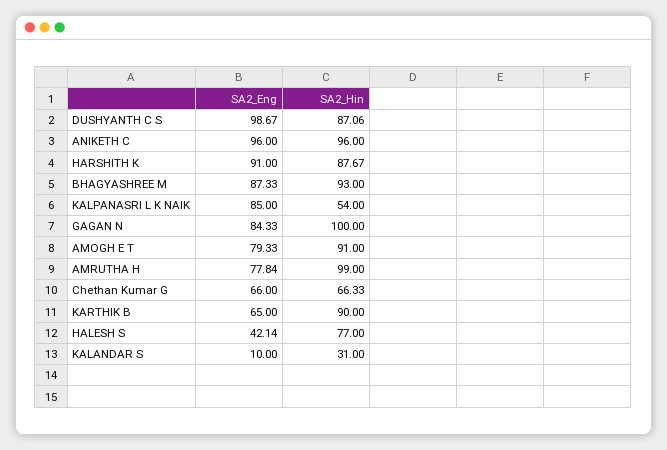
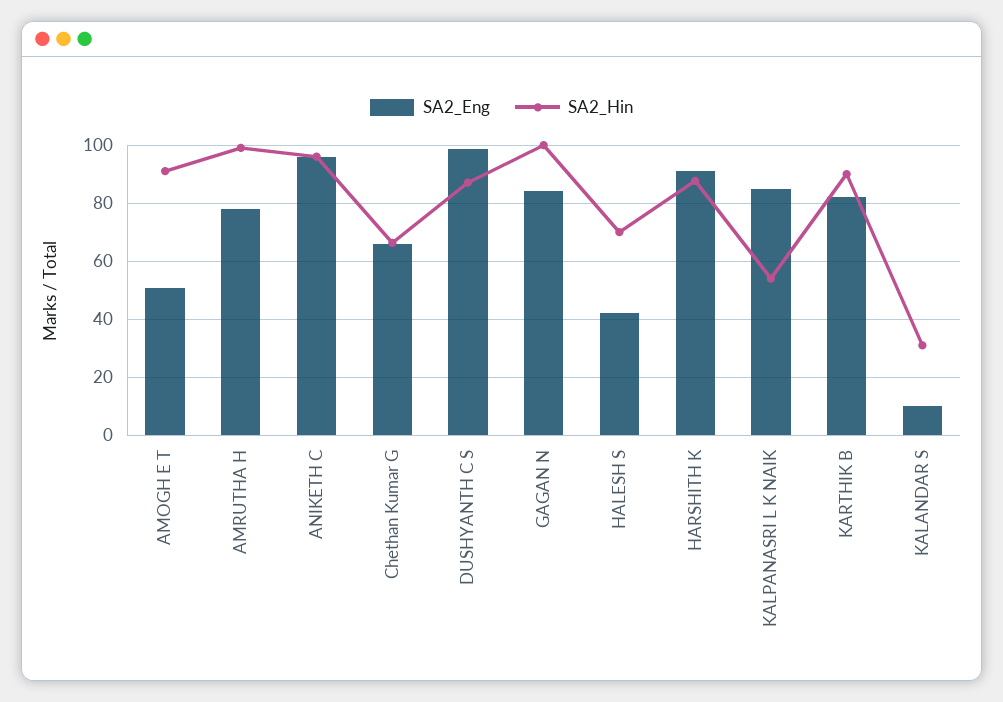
  {
    "SA2_Eng": {
      "DUSHYANTH C S": 98.67,
      "ANIKETH C": 96,
      "HARSHITH K": 91,
-     "BHAGYASHREE M": 87.33,
      "KALPANASRI L K NAIK": 85,
      "GAGAN N": 84.33,
-     "AMOGH E T": 79.33,
+     "AMOGH E T": 50,
      "AMRUTHA H": 77.84,
      "Chethan Kumar G": 66,
-     "KARTHIK B": 65,
+     "KARTHIK B": 82.5,
      "HALESH S": 42.14,
      "KALANDAR S": 10
    },
    "SA2_Hin": {
      "DUSHYANTH C S": 87.06,
      "ANIKETH C": 96,
      "HARSHITH K": 87.67,
-     "BHAGYASHREE M": 93,
      "KALPANASRI L K NAIK": 54,
      "GAGAN N": 100,
      "AMOGH E T": 91,
      "AMRUTHA H": 99,
      "Chethan Kumar G": 66.33,
      "KARTHIK B": 90,
-     "HALESH S": 77,
+     "HALESH S": 70,
      "KALANDAR S": 31
    }
  }

